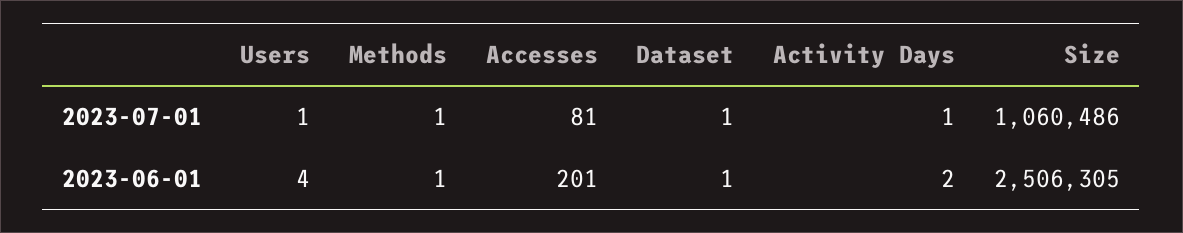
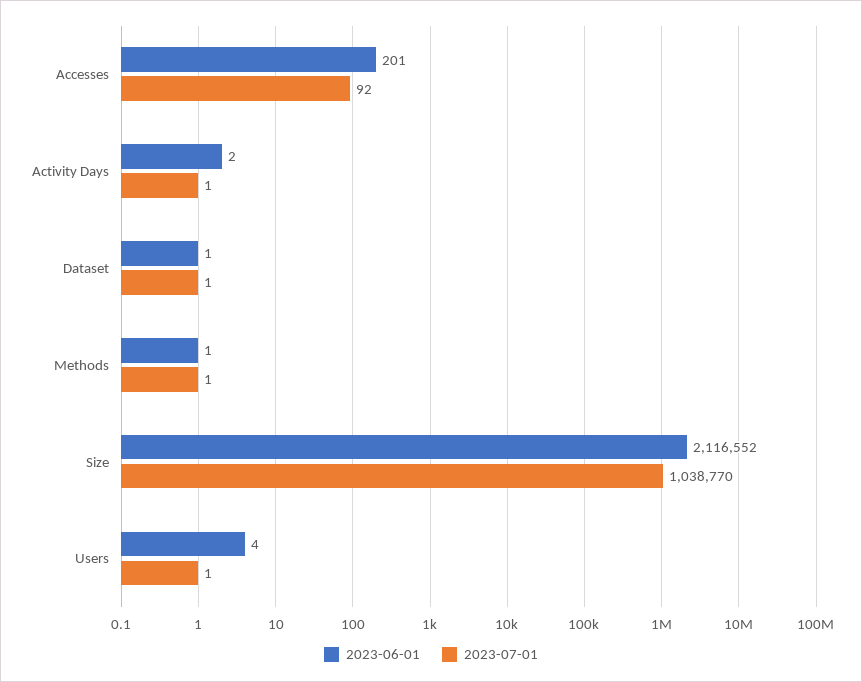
  {
    "2023-07-01": {
      "Users": 1,
      "Methods": 1,
-     "Accesses": 81,
+     "Accesses": 92,
      "Dataset": 1,
      "Activity Days": 1,
-     "Size": 1060486
+     "Size": 1038770
    },
    "2023-06-01": {
      "Users": 4,
      "Methods": 1,
      "Accesses": 201,
      "Dataset": 1,
      "Activity Days": 2,
-     "Size": 2506305
+     "Size": 2116552
    }
  }

